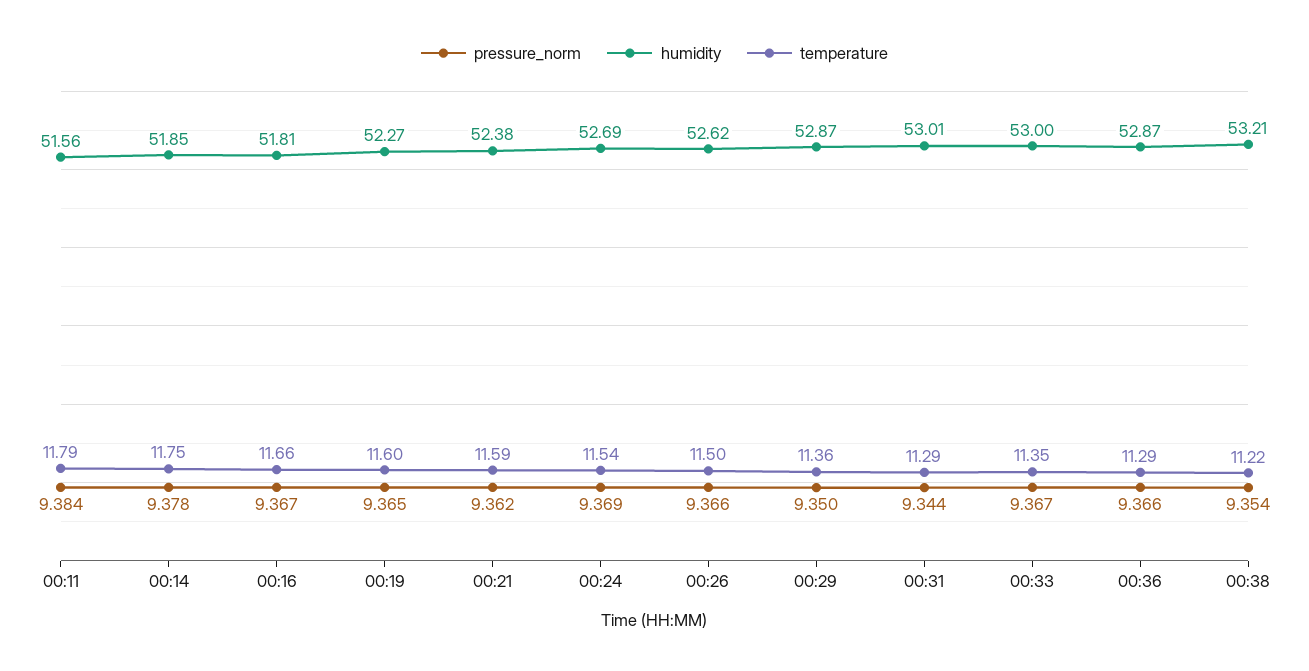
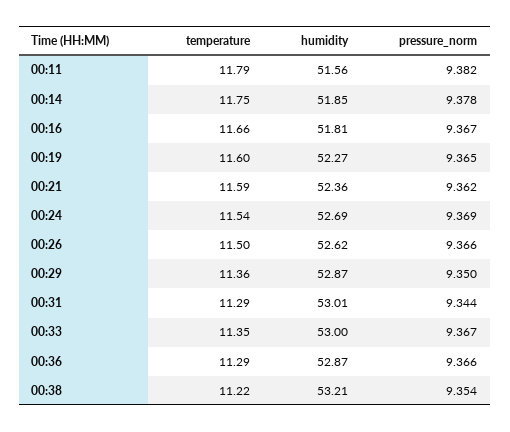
  {
    "pressure_norm": {
-     "00:11": 9.384,
+     "00:11": 9.382,
      "00:14": 9.378,
      "00:16": 9.367,
      "00:19": 9.365,
      "00:21": 9.362,
      "00:24": 9.369,
      "00:26": 9.366,
      "00:29": 9.35,
      "00:31": 9.344,
      "00:33": 9.367,
      "00:36": 9.366,
      "00:38": 9.354
    },
    "humidity": {
      "00:11": 51.56,
      "00:14": 51.85,
      "00:16": 51.81,
      "00:19": 52.27,
-     "00:21": 52.38,
+     "00:21": 52.36,
      "00:24": 52.69,
      "00:26": 52.62,
      "00:29": 52.87,
      "00:31": 53.01,
      "00:33": 53,
      "00:36": 52.87,
      "00:38": 53.21
    },
    "temperature": {
      "00:11": 11.79,
      "00:14": 11.75,
      "00:16": 11.66,
      "00:19": 11.6,
      "00:21": 11.59,
      "00:24": 11.54,
      "00:26": 11.5,
      "00:29": 11.36,
      "00:31": 11.29,
      "00:33": 11.35,
      "00:36": 11.29,
      "00:38": 11.22
    }
  }

